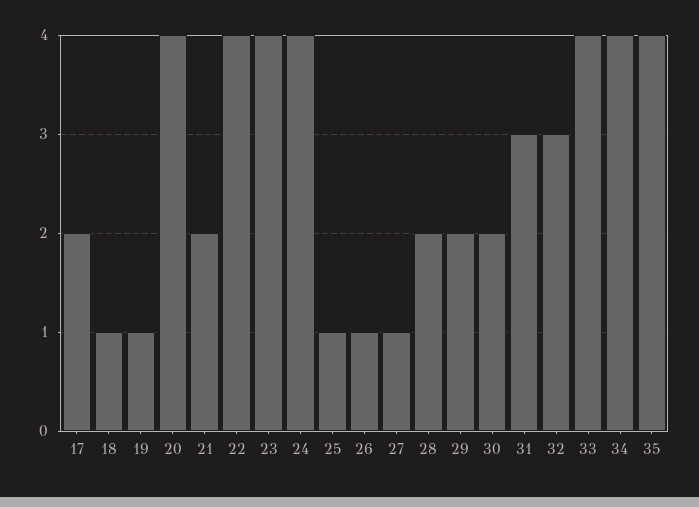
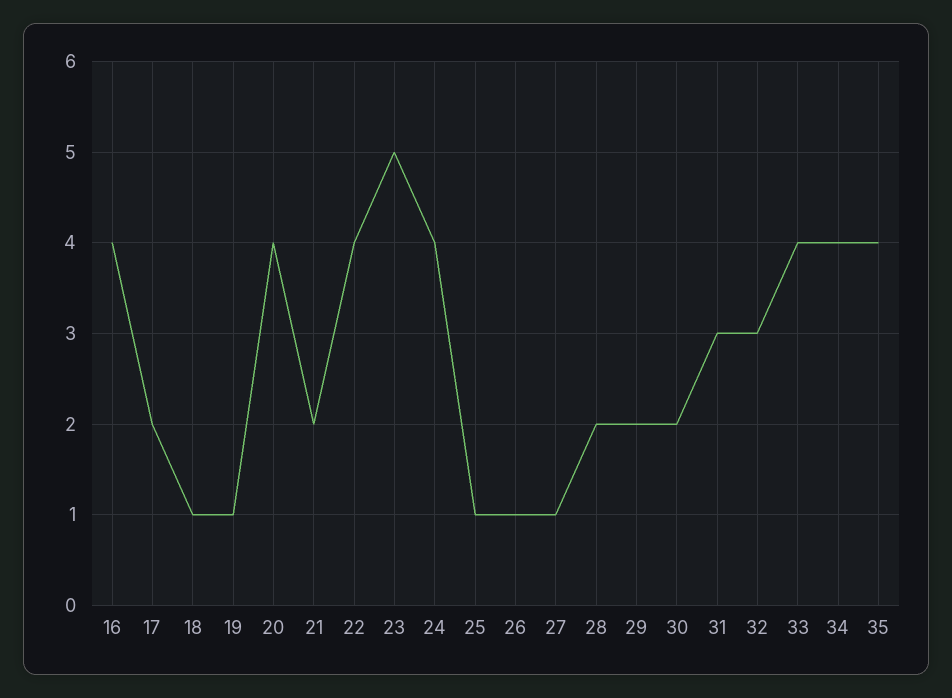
  {
    "17": 2,
    "18": 1,
    "19": 1,
    "20": 4,
    "21": 2,
    "22": 4,
-   "23": 4,
+   "23": 5,
    "24": 4,
    "25": 1,
    "26": 1,
    "27": 1,
    "28": 2,
    "29": 2,
    "30": 2,
    "31": 3,
    "32": 3,
    "33": 4,
    "34": 4,
-   "35": 4
+   "35": 4,
+   "16": 4
  }

